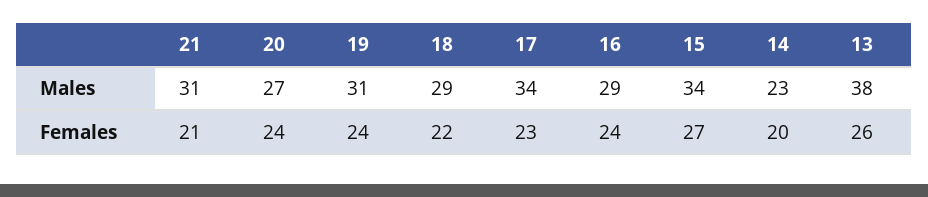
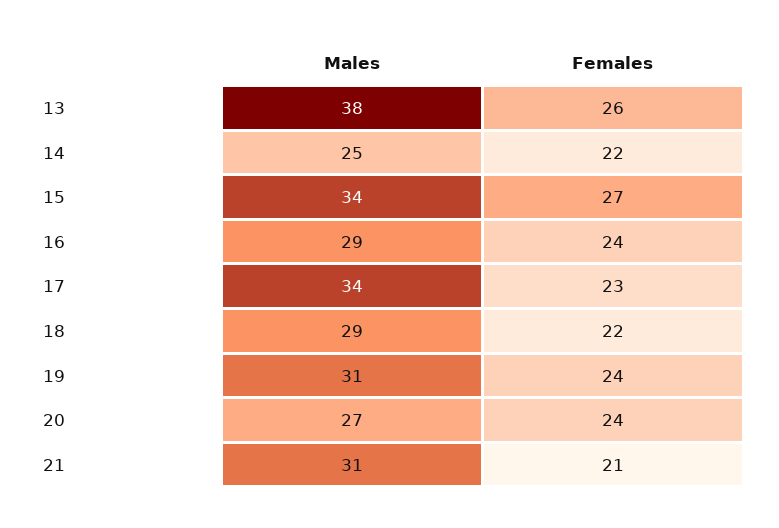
  {
    "21": {
      "Males": 31,
      "Females": 21
    },
    "20": {
      "Males": 27,
      "Females": 24
    },
    "19": {
      "Males": 31,
      "Females": 24
    },
    "18": {
      "Males": 29,
      "Females": 22
    },
    "17": {
      "Males": 34,
      "Females": 23
    },
    "16": {
      "Males": 29,
      "Females": 24
    },
    "15": {
      "Males": 34,
      "Females": 27
    },
    "14": {
-     "Males": 23,
+     "Males": 25,
-     "Females": 20
+     "Females": 22
    },
    "13": {
      "Males": 38,
      "Females": 26
    }
  }

